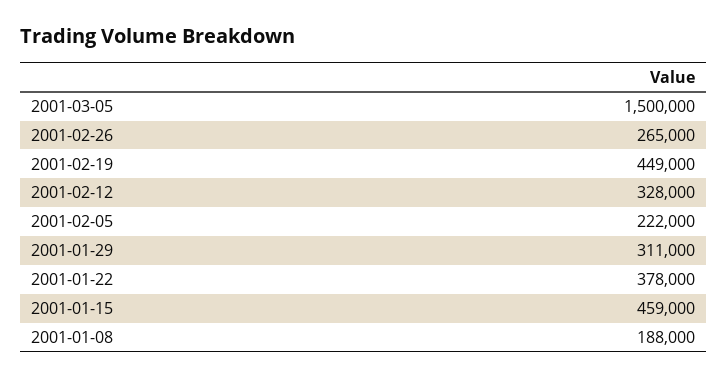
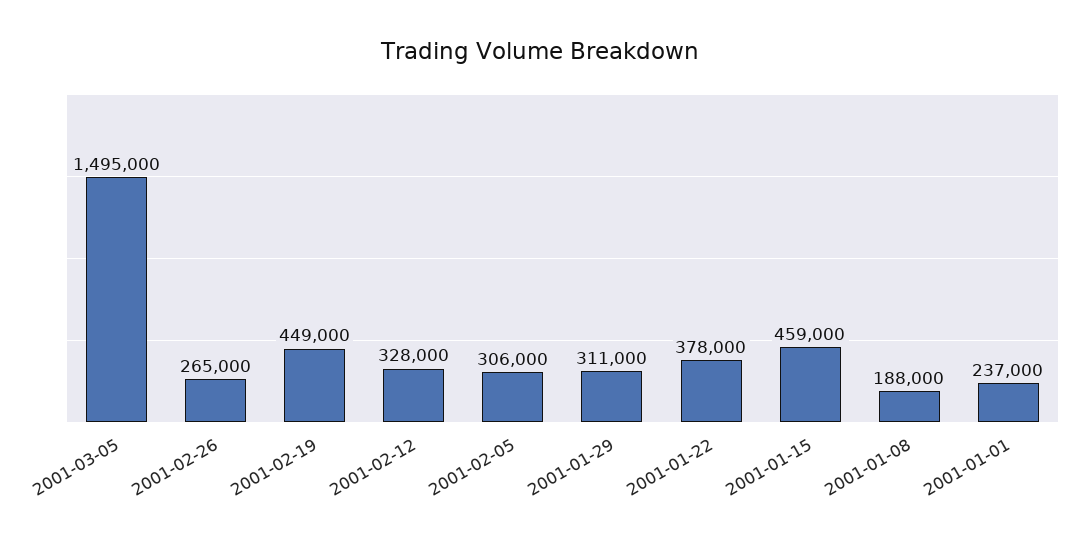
  {
-   "2001-03-05": 1500000,
+   "2001-03-05": 1495000,
    "2001-02-26": 265000,
    "2001-02-19": 449000,
    "2001-02-12": 328000,
-   "2001-02-05": 222000,
+   "2001-02-05": 306000,
    "2001-01-29": 311000,
    "2001-01-22": 378000,
    "2001-01-15": 459000,
-   "2001-01-08": 188000
+   "2001-01-08": 188000,
+   "2001-01-01": 237000
  }

